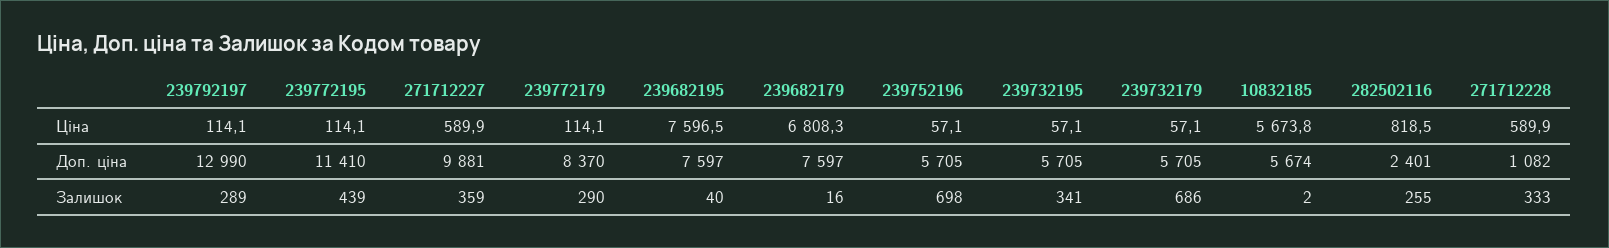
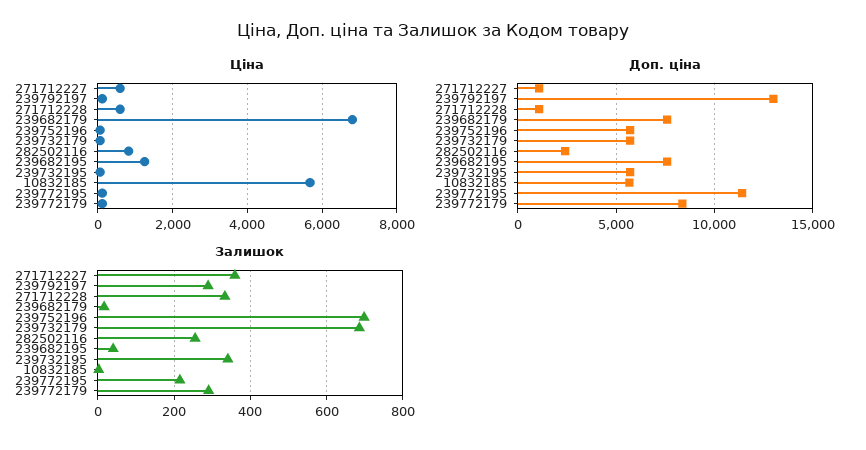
  {
    "Ціна": {
      "239792197": 114.1,
      "239772195": 114.1,
      "271712227": 589.9,
      "239772179": 114.1,
-     "239682195": 7596.5,
+     "239682195": 1200,
      "239682179": 6808.3,
      "239752196": 57.1,
      "239732195": 57.1,
      "239732179": 57.1,
      "10832185": 5673.8,
      "282502116": 818.5,
      "271712228": 589.9
    },
    "Доп. ціна": {
      "239792197": 12990,
      "239772195": 11410,
-     "271712227": 9881,
+     "271712227": 1000,
      "239772179": 8370,
      "239682195": 7597,
      "239682179": 7597,
      "239752196": 5705,
      "239732195": 5705,
      "239732179": 5705,
      "10832185": 5674,
      "282502116": 2401,
      "271712228": 1082
    },
    "Залишок": {
      "239792197": 289,
-     "239772195": 439,
+     "239772195": 220,
      "271712227": 359,
      "239772179": 290,
      "239682195": 40,
      "239682179": 16,
      "239752196": 698,
      "239732195": 341,
      "239732179": 686,
      "10832185": 2,
      "282502116": 255,
      "271712228": 333
    }
  }

